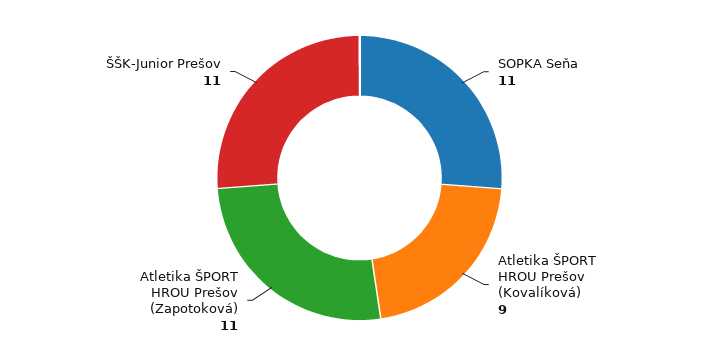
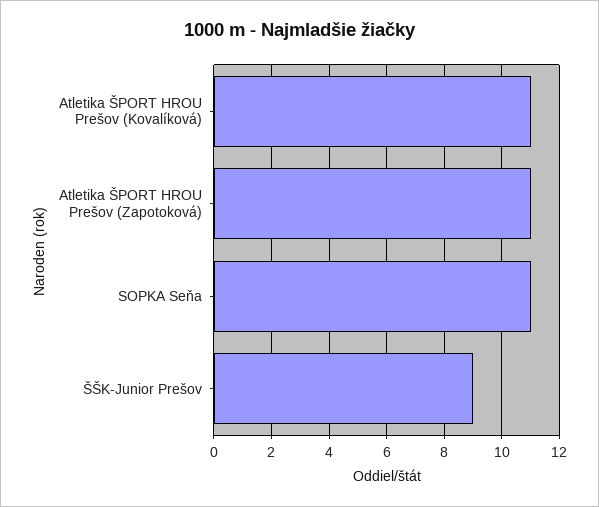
  {
    "SOPKA Seňa": 11,
-   "Atletika ŠPORT HROU Prešov (Kovalíková)": 9,
+   "Atletika ŠPORT HROU Prešov (Kovalíková)": 11,
    "Atletika ŠPORT HROU Prešov (Zapotoková)": 11,
-   "ŠŠK-Junior Prešov": 11
+   "ŠŠK-Junior Prešov": 9
  }

